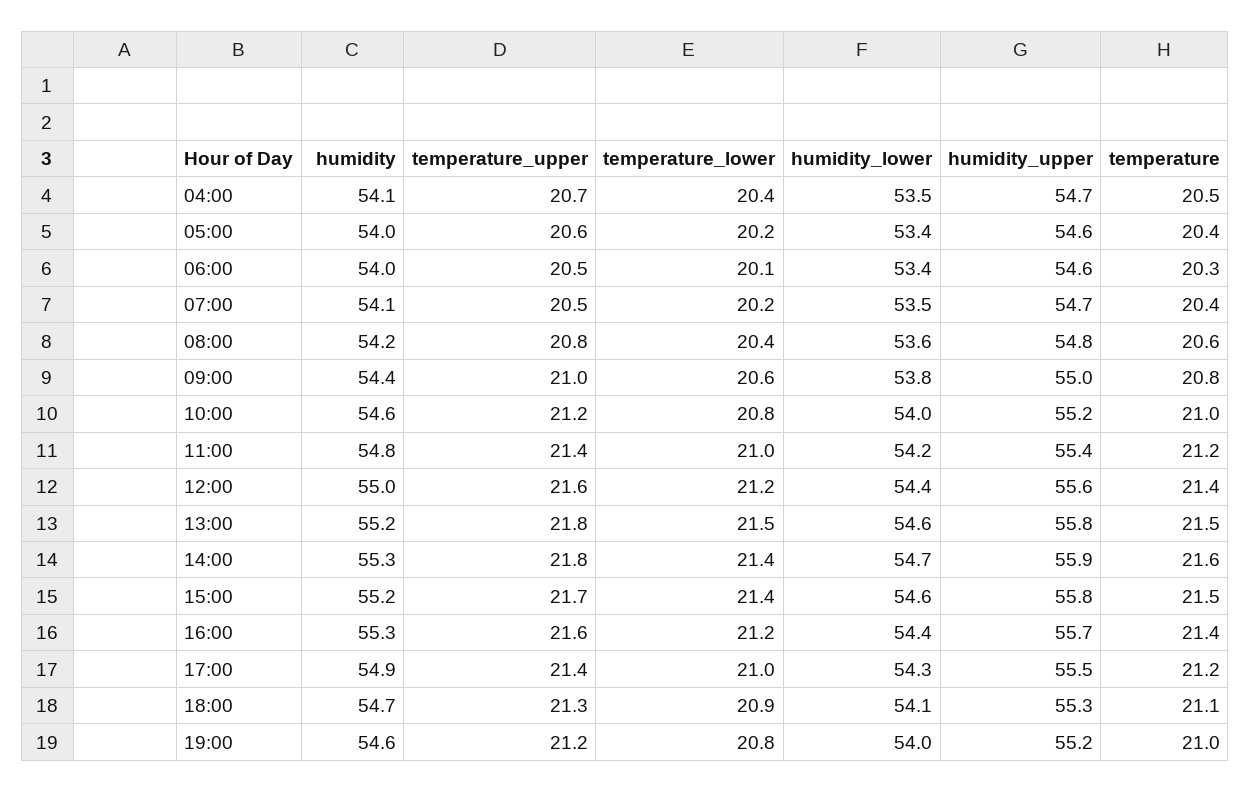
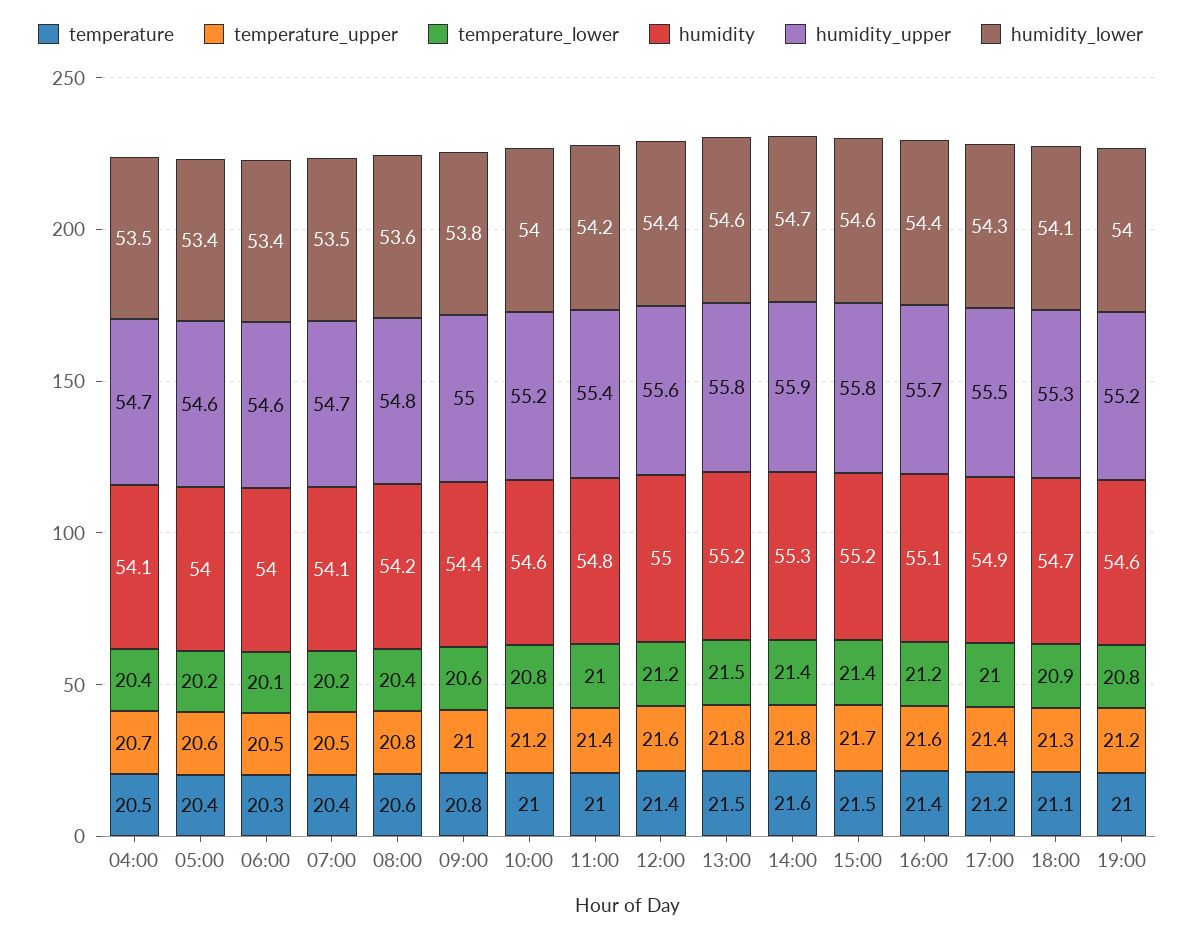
  {
    "humidity": {
      "04:00": 54.1,
      "05:00": 54,
      "06:00": 54,
      "07:00": 54.1,
      "08:00": 54.2,
      "09:00": 54.4,
      "10:00": 54.6,
      "11:00": 54.8,
      "12:00": 55,
      "13:00": 55.2,
      "14:00": 55.3,
      "15:00": 55.2,
-     "16:00": 55.3,
+     "16:00": 55.1,
      "17:00": 54.9,
      "18:00": 54.7,
      "19:00": 54.6
    },
    "temperature_upper": {
      "04:00": 20.7,
      "05:00": 20.6,
      "06:00": 20.5,
      "07:00": 20.5,
      "08:00": 20.8,
      "09:00": 21,
      "10:00": 21.2,
      "11:00": 21.4,
      "12:00": 21.6,
      "13:00": 21.8,
      "14:00": 21.8,
      "15:00": 21.7,
      "16:00": 21.6,
      "17:00": 21.4,
      "18:00": 21.3,
      "19:00": 21.2
    },
    "temperature_lower": {
      "04:00": 20.4,
      "05:00": 20.2,
      "06:00": 20.1,
      "07:00": 20.2,
      "08:00": 20.4,
      "09:00": 20.6,
      "10:00": 20.8,
      "11:00": 21,
      "12:00": 21.2,
      "13:00": 21.5,
      "14:00": 21.4,
      "15:00": 21.4,
      "16:00": 21.2,
      "17:00": 21,
      "18:00": 20.9,
      "19:00": 20.8
    },
    "humidity_lower": {
      "04:00": 53.5,
      "05:00": 53.4,
      "06:00": 53.4,
      "07:00": 53.5,
      "08:00": 53.6,
      "09:00": 53.8,
      "10:00": 54,
      "11:00": 54.2,
      "12:00": 54.4,
      "13:00": 54.6,
      "14:00": 54.7,
      "15:00": 54.6,
      "16:00": 54.4,
      "17:00": 54.3,
      "18:00": 54.1,
      "19:00": 54
    },
    "humidity_upper": {
      "04:00": 54.7,
      "05:00": 54.6,
      "06:00": 54.6,
      "07:00": 54.7,
      "08:00": 54.8,
      "09:00": 55,
      "10:00": 55.2,
      "11:00": 55.4,
      "12:00": 55.6,
      "13:00": 55.8,
      "14:00": 55.9,
      "15:00": 55.8,
      "16:00": 55.7,
      "17:00": 55.5,
      "18:00": 55.3,
      "19:00": 55.2
    },
    "temperature": {
      "04:00": 20.5,
      "05:00": 20.4,
      "06:00": 20.3,
      "07:00": 20.4,
      "08:00": 20.6,
      "09:00": 20.8,
      "10:00": 21,
-     "11:00": 21.2,
+     "11:00": 21,
      "12:00": 21.4,
      "13:00": 21.5,
      "14:00": 21.6,
      "15:00": 21.5,
      "16:00": 21.4,
      "17:00": 21.2,
      "18:00": 21.1,
      "19:00": 21
    }
  }

